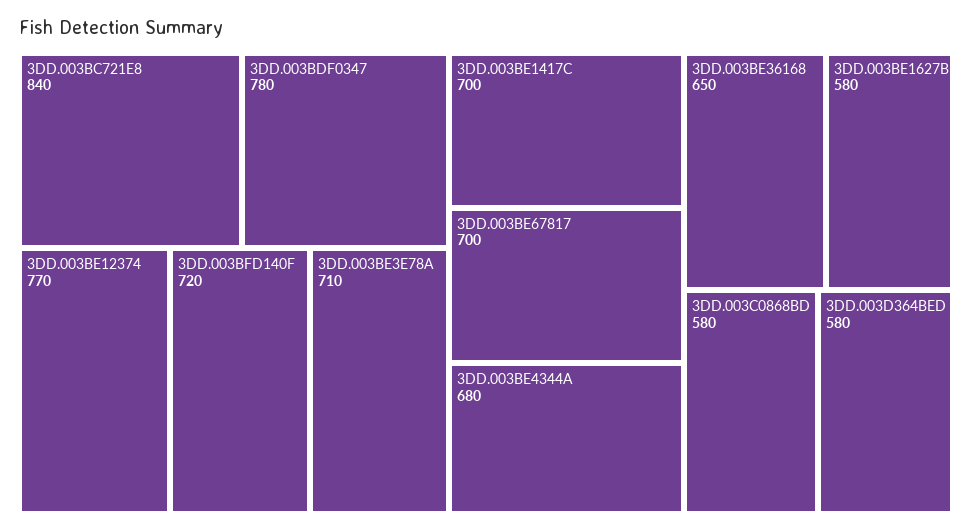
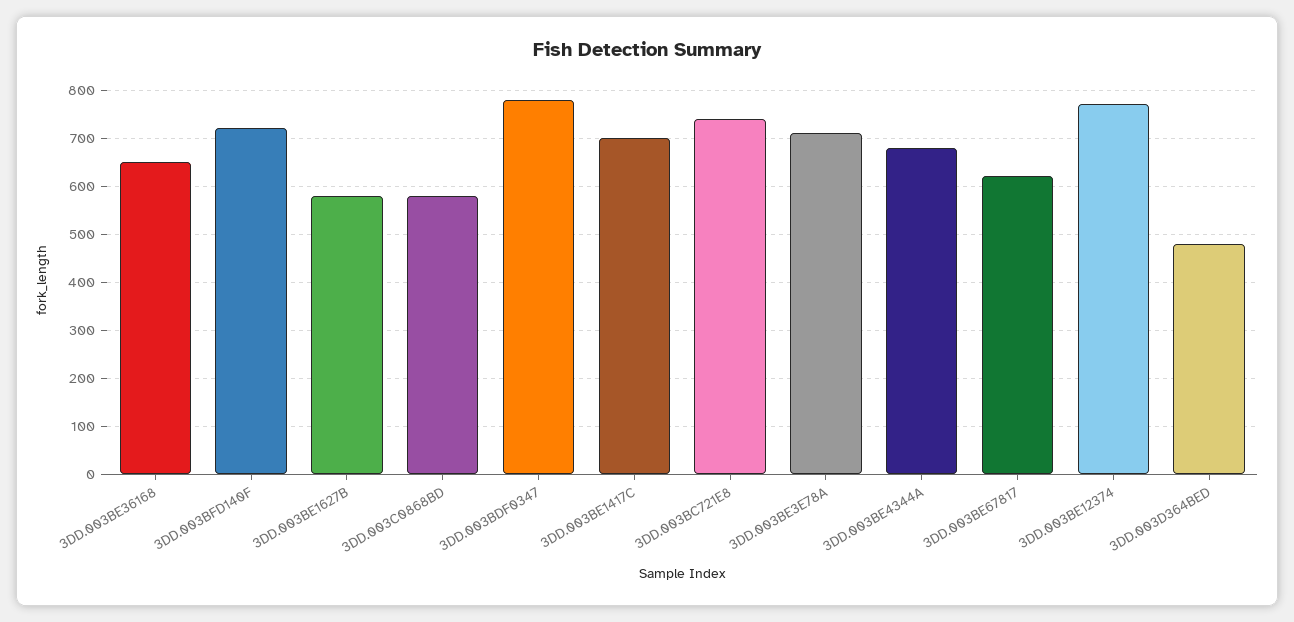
  {
-   "3DD.003BC721E8": 840,
+   "3DD.003BC721E8": 740,
    "3DD.003BDF0347": 780,
    "3DD.003BE12374": 770,
    "3DD.003BFD140F": 720,
    "3DD.003BE3E78A": 710,
    "3DD.003BE1417C": 700,
-   "3DD.003BE67817": 700,
+   "3DD.003BE67817": 620,
    "3DD.003BE4344A": 680,
    "3DD.003BE36168": 650,
    "3DD.003BE1627B": 580,
    "3DD.003C0868BD": 580,
-   "3DD.003D364BED": 580
+   "3DD.003D364BED": 480
  }

